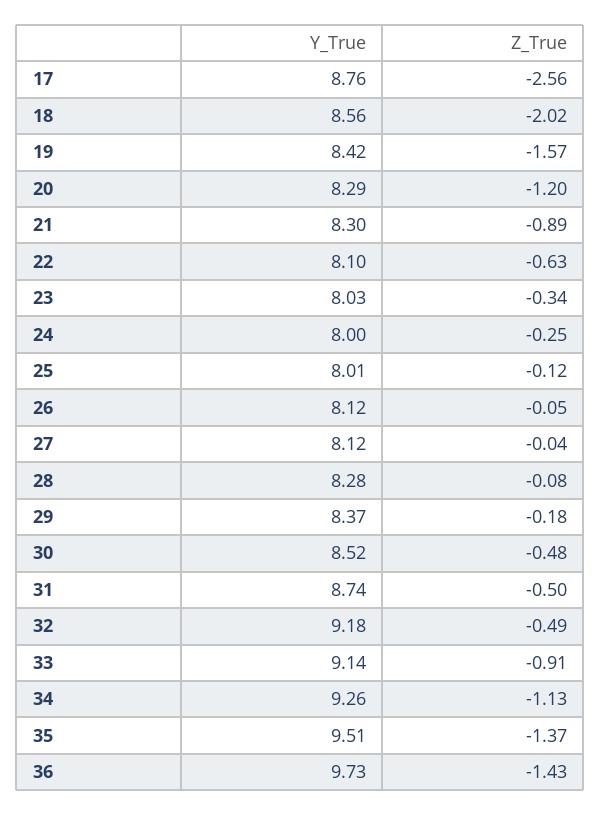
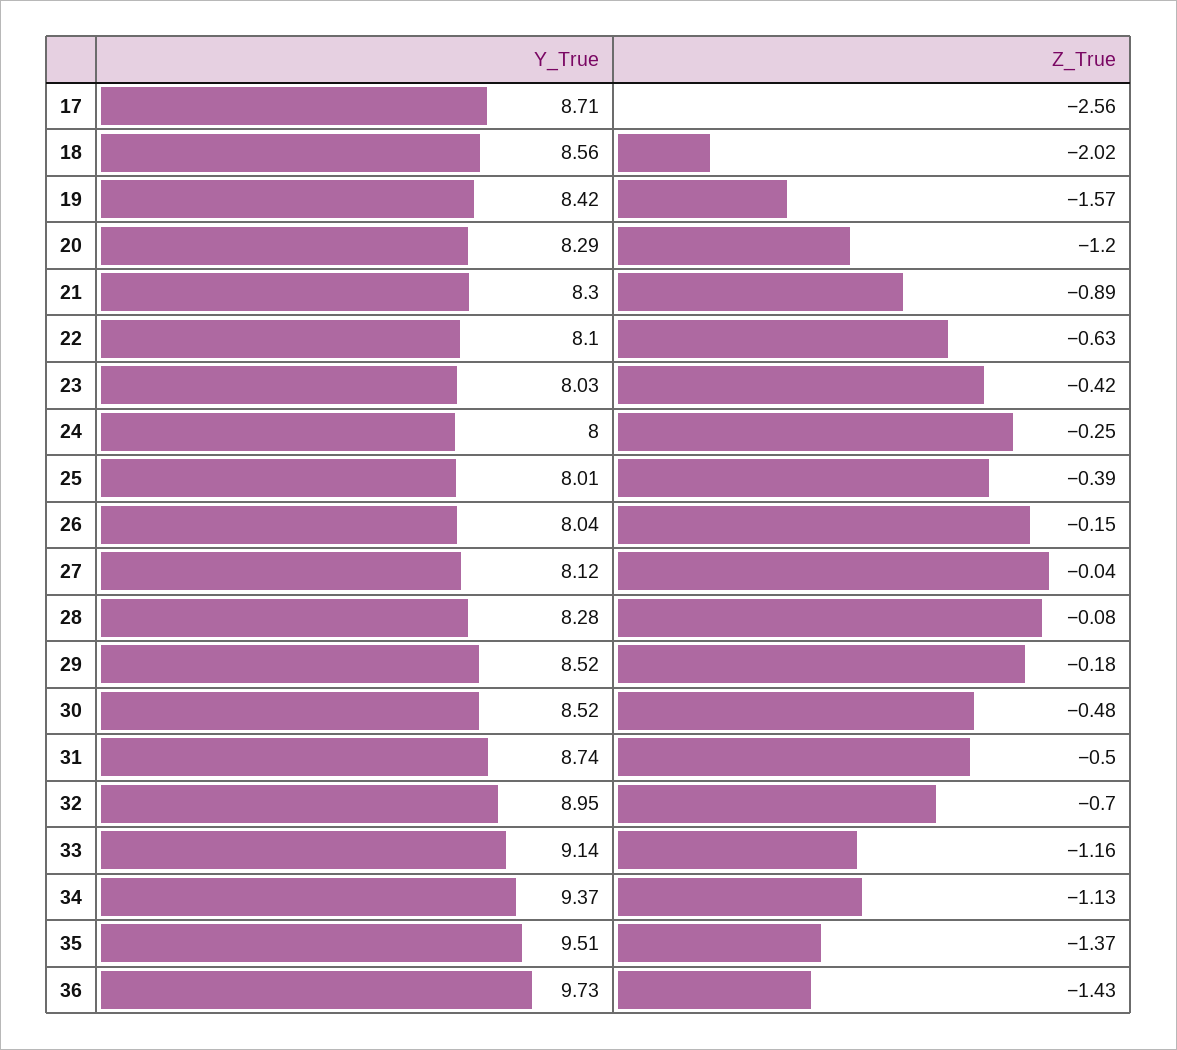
  {
    "Y_True": {
-     "17": 8.76,
+     "17": 8.71,
      "18": 8.56,
      "19": 8.42,
      "20": 8.29,
      "21": 8.3,
      "22": 8.1,
      "23": 8.03,
      "24": 8,
      "25": 8.01,
-     "26": 8.12,
+     "26": 8.04,
      "27": 8.12,
      "28": 8.28,
-     "29": 8.37,
+     "29": 8.52,
      "30": 8.52,
      "31": 8.74,
-     "32": 9.18,
+     "32": 8.95,
      "33": 9.14,
-     "34": 9.26,
+     "34": 9.37,
      "35": 9.51,
      "36": 9.73
    },
    "Z_True": {
      "17": -2.56,
      "18": -2.02,
      "19": -1.57,
      "20": -1.2,
      "21": -0.89,
      "22": -0.63,
-     "23": -0.34,
+     "23": -0.42,
      "24": -0.25,
-     "25": -0.12,
+     "25": -0.39,
-     "26": -0.05,
+     "26": -0.15,
      "27": -0.04,
      "28": -0.08,
      "29": -0.18,
      "30": -0.48,
      "31": -0.5,
-     "32": -0.49,
+     "32": -0.7,
-     "33": -0.91,
+     "33": -1.16,
      "34": -1.13,
      "35": -1.37,
      "36": -1.43
    }
  }

